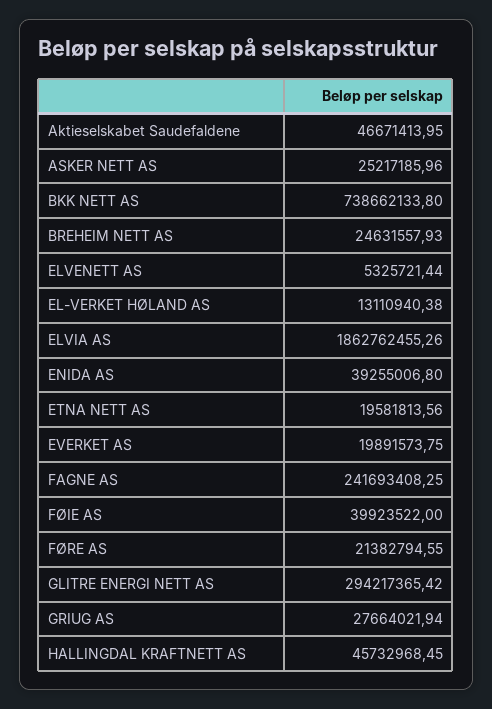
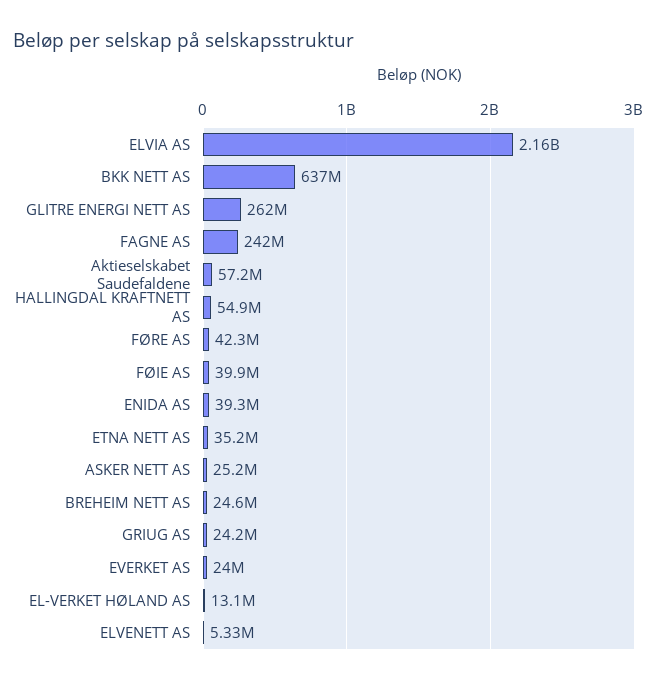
  {
-   "Aktieselskabet Saudefaldene": 46671413.95,
+   "Aktieselskabet Saudefaldene": 57200000,
    "ASKER NETT AS": 25217185.96,
-   "BKK NETT AS": 738662133.8,
+   "BKK NETT AS": 637000000,
    "BREHEIM NETT AS": 24631557.93,
    "ELVENETT AS": 5325721.44,
    "EL-VERKET HØLAND AS": 13110940.38,
-   "ELVIA AS": 1862762455.26,
+   "ELVIA AS": 2160000000,
    "ENIDA AS": 39255006.8,
-   "ETNA NETT AS": 19581813.56,
+   "ETNA NETT AS": 35200000,
-   "EVERKET AS": 19891573.75,
+   "EVERKET AS": 24000000,
    "FAGNE AS": 241693408.25,
    "FØIE AS": 39923522,
-   "FØRE AS": 21382794.55,
+   "FØRE AS": 42300000,
-   "GLITRE ENERGI NETT AS": 294217365.42,
+   "GLITRE ENERGI NETT AS": 262000000,
-   "GRIUG AS": 27664021.94,
+   "GRIUG AS": 24200000,
-   "HALLINGDAL KRAFTNETT AS": 45732968.45
+   "HALLINGDAL KRAFTNETT AS": 54900000
  }

